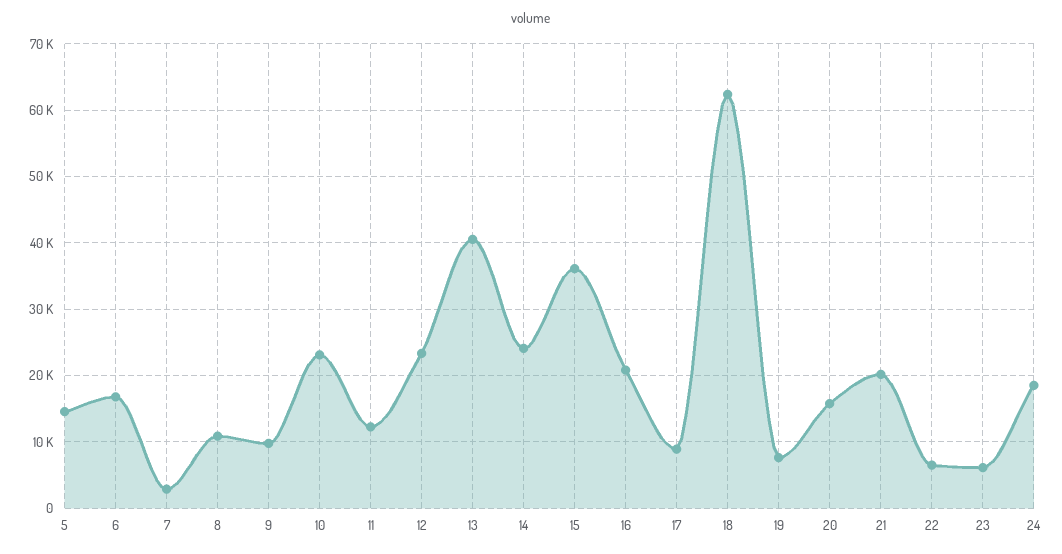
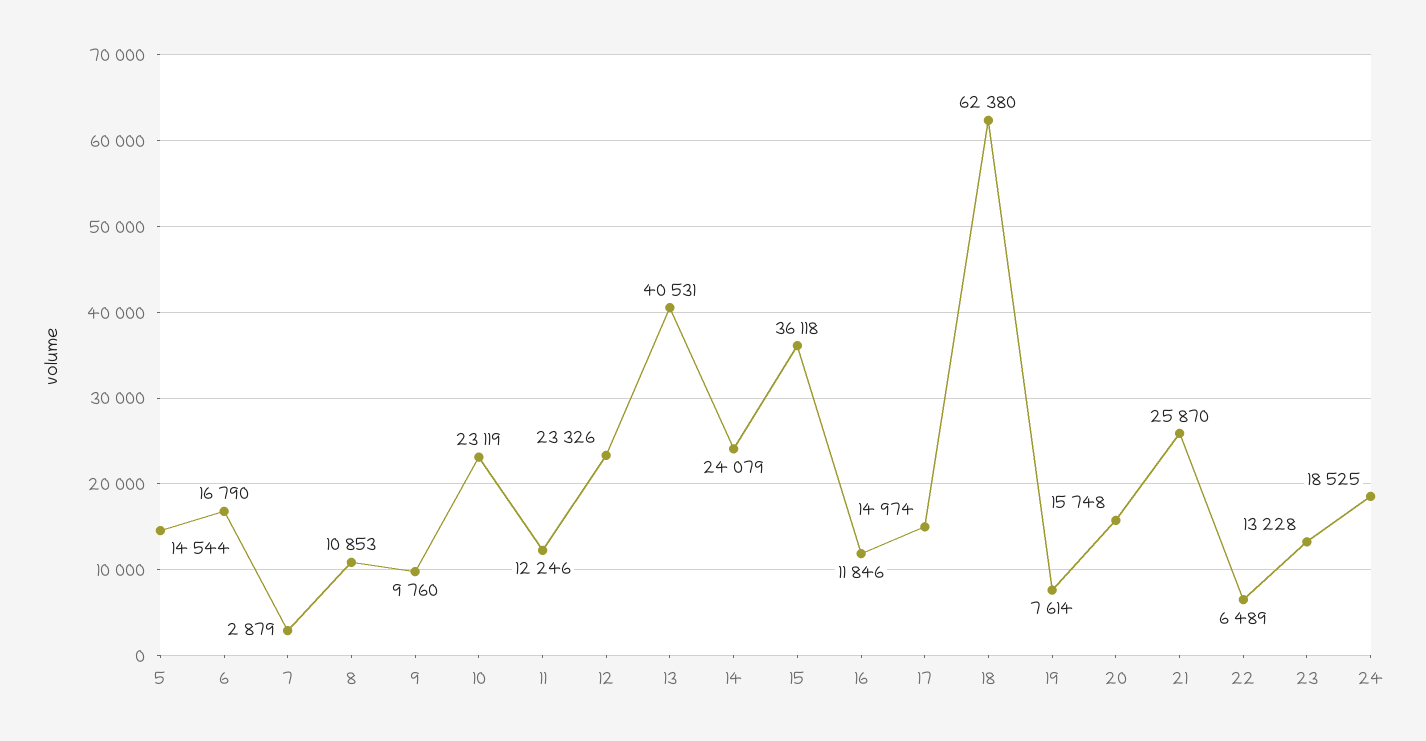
  {
    "5": 14544,
    "6": 16790,
    "7": 2879,
    "8": 10853,
    "9": 9760,
    "10": 23119,
    "11": 12246,
    "12": 23326,
    "13": 40531,
    "14": 24079,
    "15": 36118,
-   "16": 21000,
+   "16": 11846,
-   "17": 9000,
+   "17": 14974,
    "18": 62380,
    "19": 7614,
    "20": 15748,
-   "21": 20000,
+   "21": 25870,
    "22": 6489,
-   "23": 6000,
+   "23": 13228,
    "24": 18525
  }

